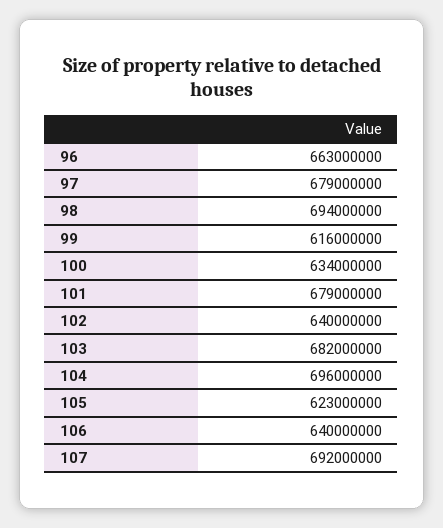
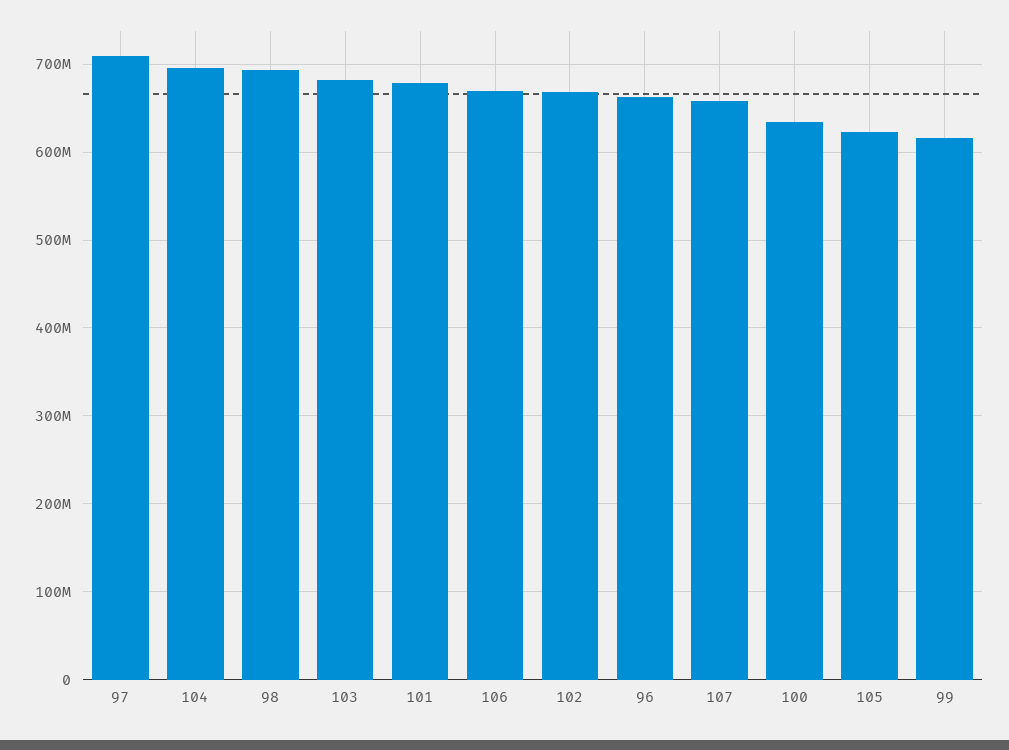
  {
    "96": 663000000,
-   "97": 679000000,
+   "97": 710000000,
    "98": 694000000,
    "99": 616000000,
    "100": 634000000,
    "101": 679000000,
-   "102": 640000000,
+   "102": 670000000,
    "103": 682000000,
    "104": 696000000,
    "105": 623000000,
-   "106": 640000000,
+   "106": 670000000,
-   "107": 692000000
+   "107": 660000000
  }

